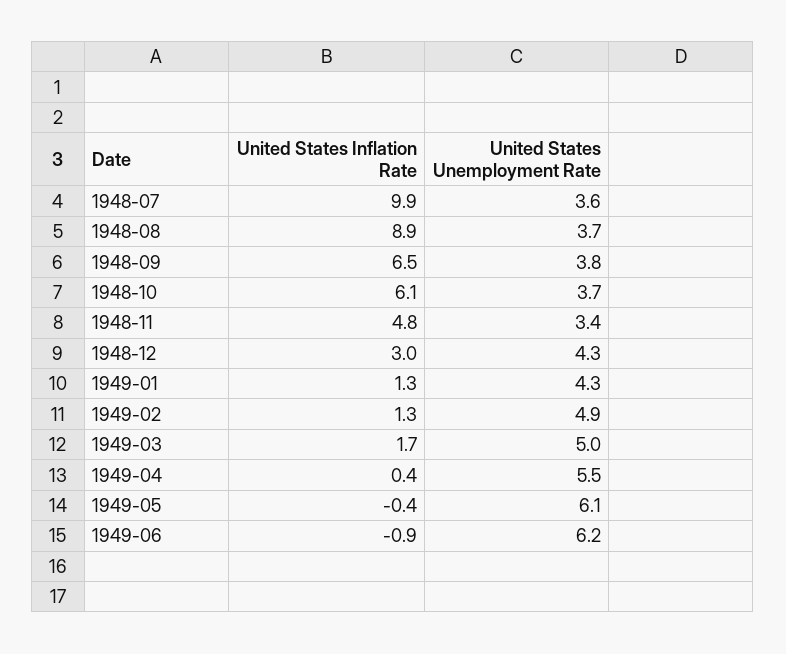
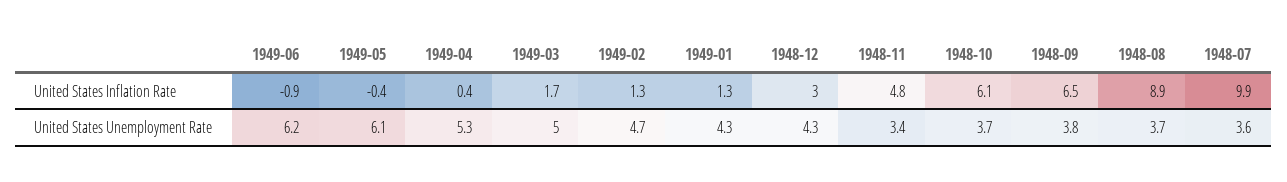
  {
    "United States Inflation Rate": {
      "1948-07": 9.9,
      "1948-08": 8.9,
      "1948-09": 6.5,
      "1948-10": 6.1,
      "1948-11": 4.8,
      "1948-12": 3,
      "1949-01": 1.3,
      "1949-02": 1.3,
      "1949-03": 1.7,
      "1949-04": 0.4,
      "1949-05": -0.4,
      "1949-06": -0.9
    },
    "United States Unemployment Rate": {
      "1948-07": 3.6,
      "1948-08": 3.7,
      "1948-09": 3.8,
      "1948-10": 3.7,
      "1948-11": 3.4,
      "1948-12": 4.3,
      "1949-01": 4.3,
-     "1949-02": 4.9,
+     "1949-02": 4.7,
      "1949-03": 5,
-     "1949-04": 5.5,
+     "1949-04": 5.3,
      "1949-05": 6.1,
      "1949-06": 6.2
    }
  }

